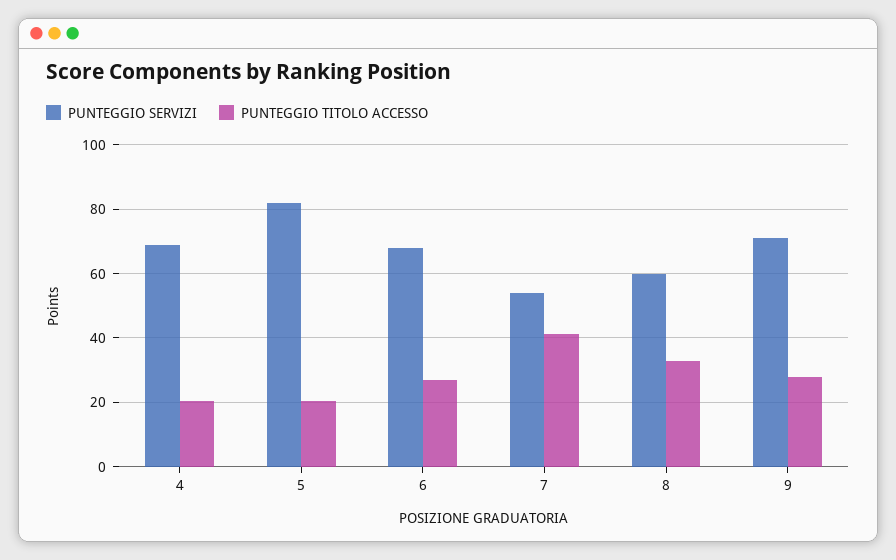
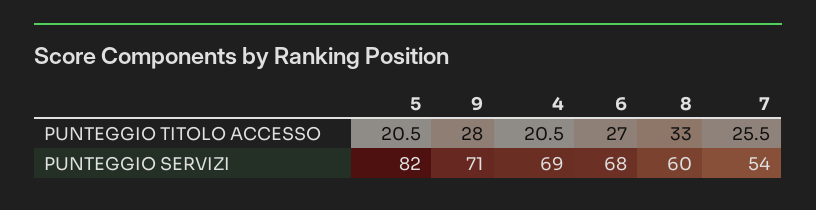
  {
    "PUNTEGGIO SERVIZI": {
      "4": 69,
      "5": 82,
      "6": 68,
      "7": 54,
      "8": 60,
      "9": 71
    },
    "PUNTEGGIO TITOLO ACCESSO": {
      "4": 20.5,
      "5": 20.5,
      "6": 27,
-     "7": 42,
+     "7": 25.5,
      "8": 33,
      "9": 28
    }
  }

